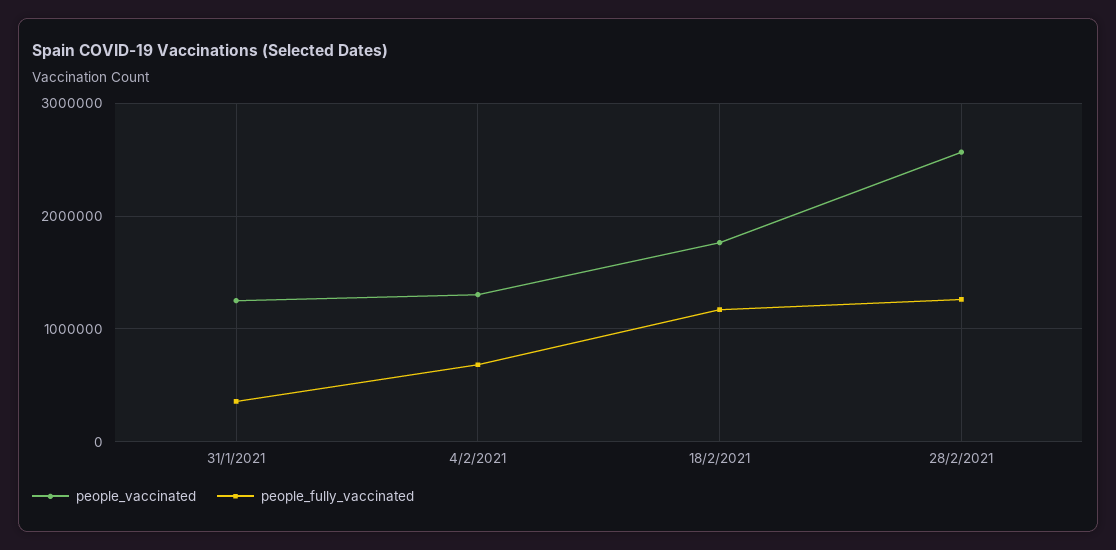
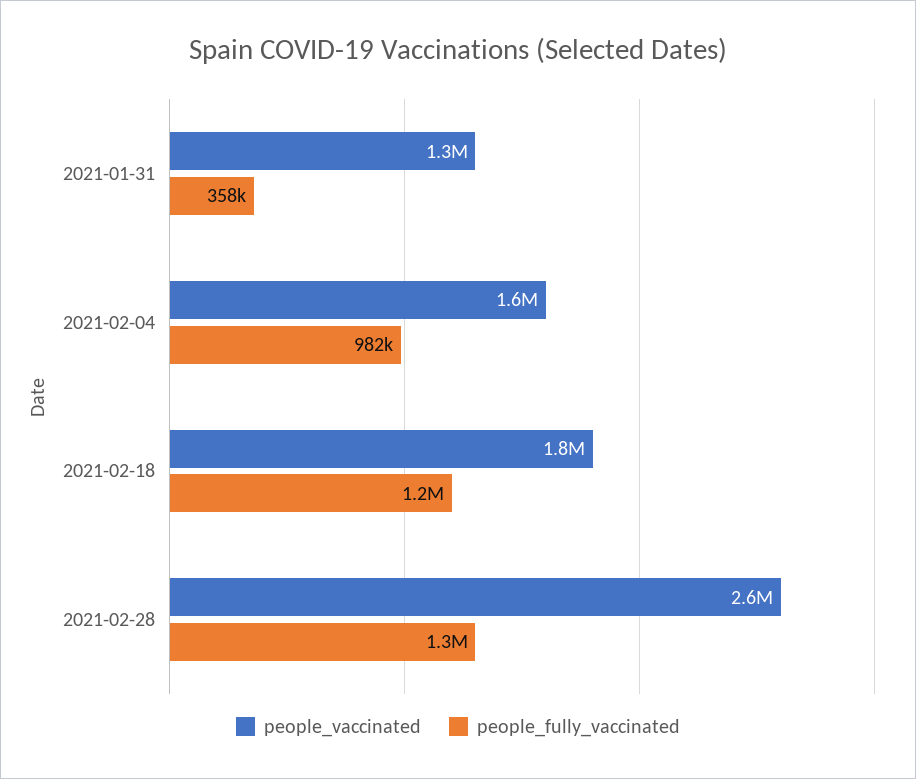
  {
    "people_vaccinated": {
      "31/1/2021": 1300000,
-     "4/2/2021": 1300000,
+     "4/2/2021": 1600000,
      "18/2/2021": 1800000,
      "28/2/2021": 2600000
    },
    "people_fully_vaccinated": {
      "31/1/2021": 358000,
-     "4/2/2021": 700000,
+     "4/2/2021": 982000,
      "18/2/2021": 1200000,
      "28/2/2021": 1300000
    }
  }

